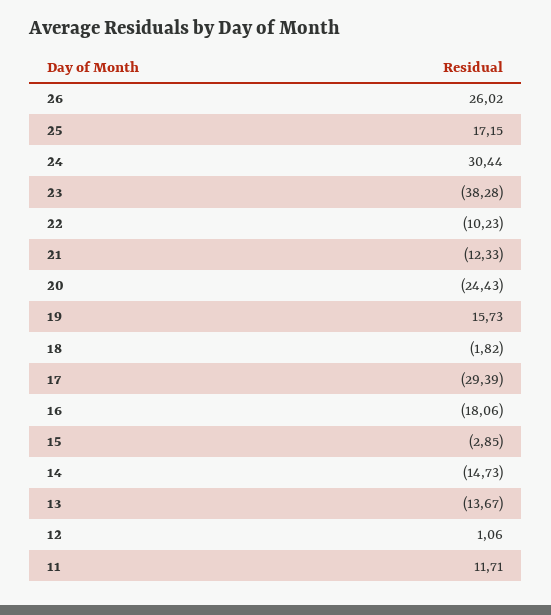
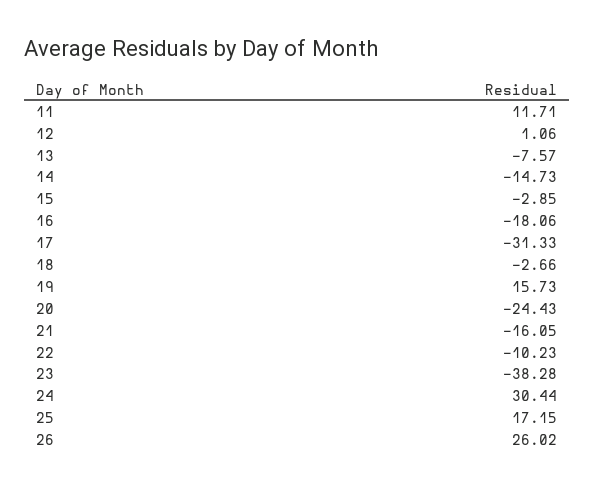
  {
    "26": 26.02,
    "25": 17.15,
    "24": 30.44,
    "23": -38.28,
    "22": -10.23,
-   "21": -12.33,
+   "21": -16.05,
    "20": -24.43,
    "19": 15.73,
-   "18": -1.82,
+   "18": -2.66,
-   "17": -29.39,
+   "17": -31.33,
    "16": -18.06,
    "15": -2.85,
    "14": -14.73,
-   "13": -13.67,
+   "13": -7.57,
    "12": 1.06,
    "11": 11.71
  }

